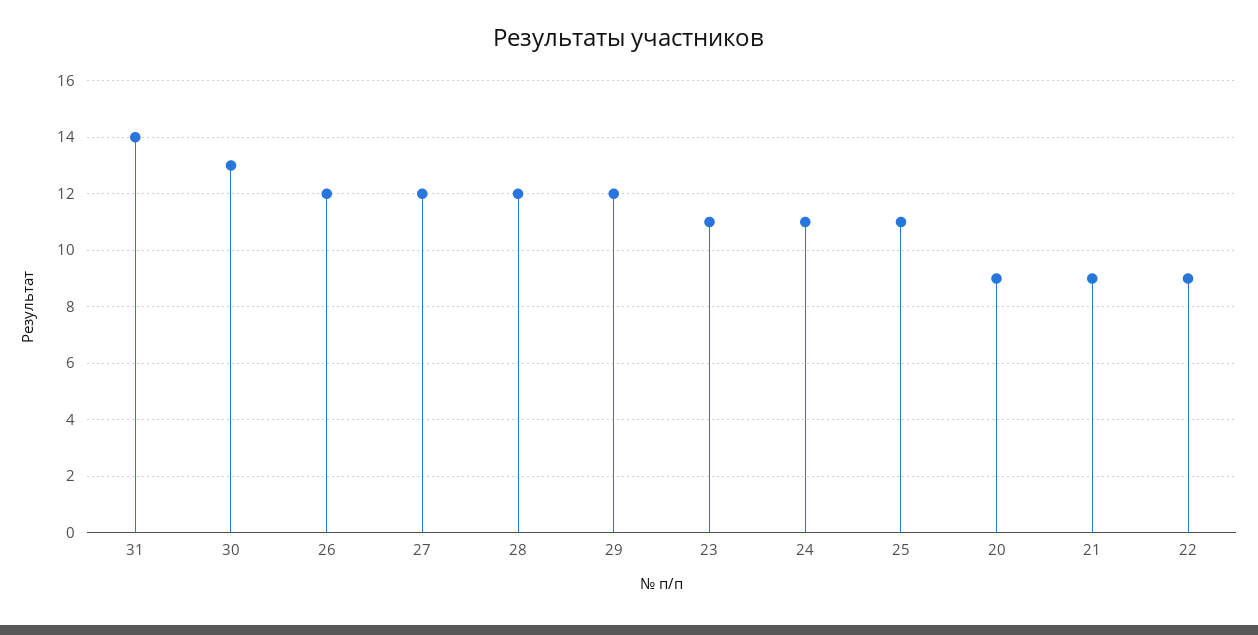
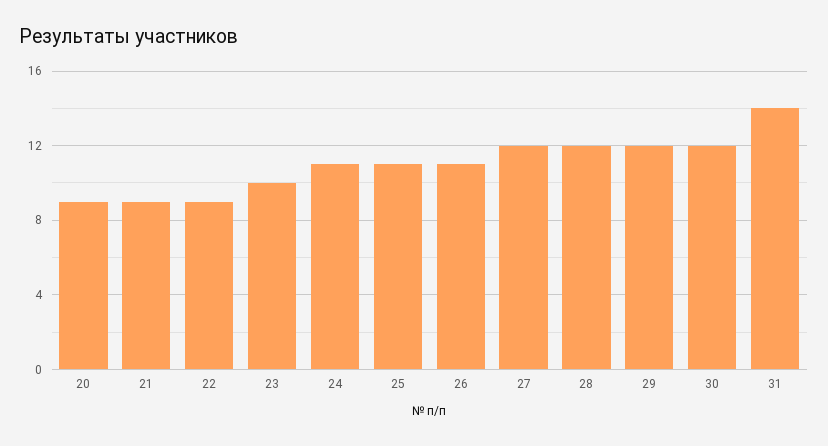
  {
    "31": 14,
-   "30": 13,
+   "30": 12,
-   "26": 12,
+   "26": 11,
    "27": 12,
    "28": 12,
    "29": 12,
-   "23": 11,
+   "23": 10,
    "24": 11,
    "25": 11,
    "20": 9,
    "21": 9,
    "22": 9
  }

